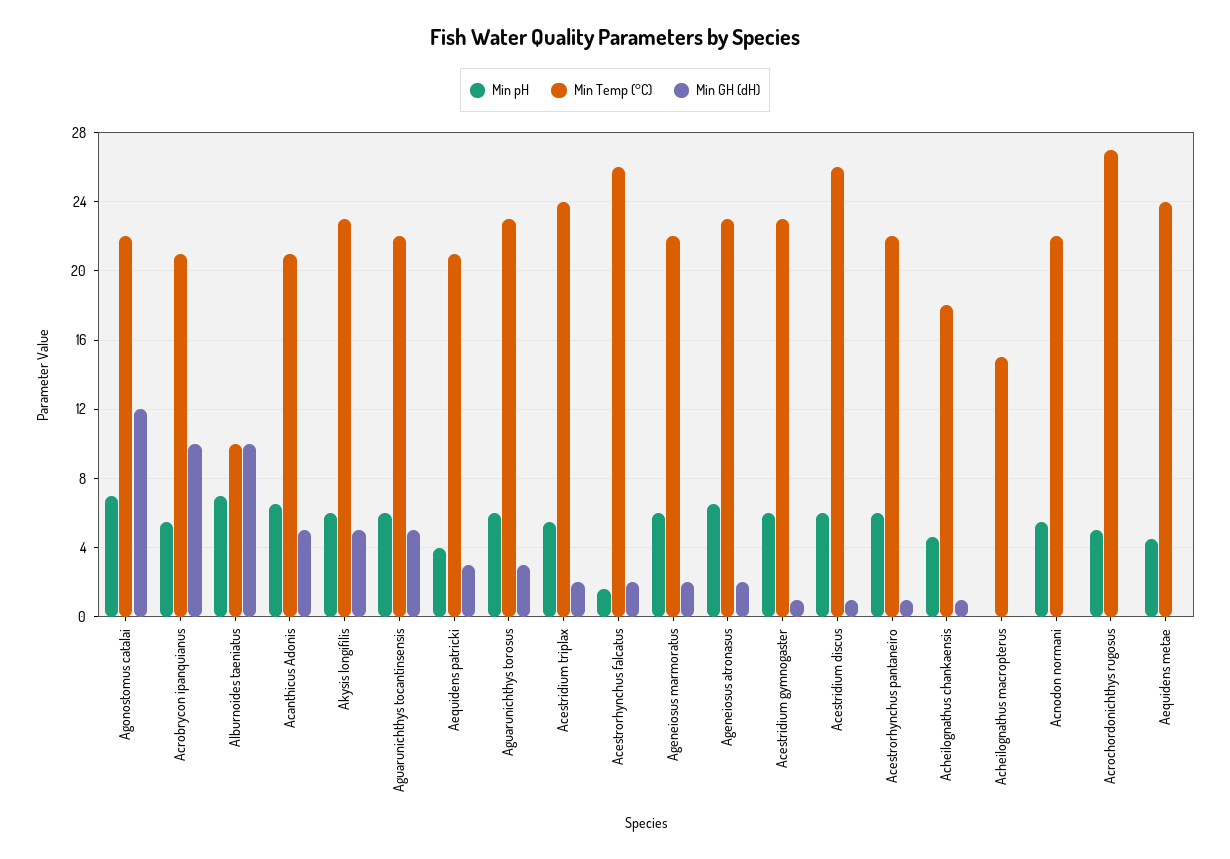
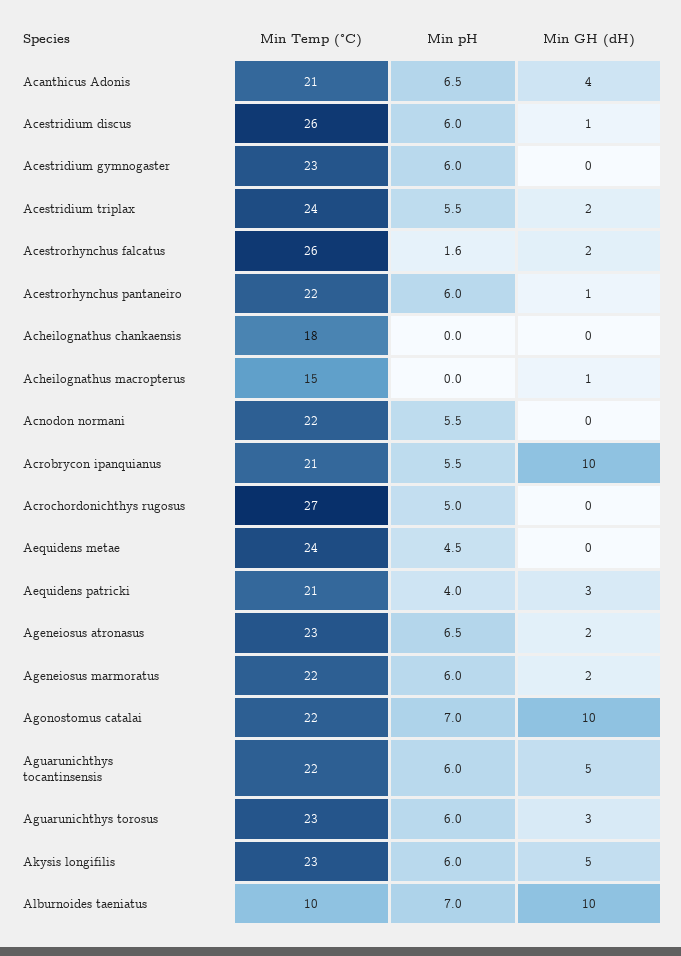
  {
    "Min pH": {
      "Agonostomus catalai": 7,
      "Acrobrycon ipanquianus": 5.5,
      "Alburnoides taeniatus": 7,
      "Acanthicus Adonis": 6.5,
      "Akysis longifilis": 6,
      "Aguarunichthys tocantinsensis": 6,
      "Aequidens patricki": 4,
      "Aguarunichthys torosus": 6,
      "Acestridium triplax": 5.5,
      "Acestrorhynchus falcatus": 1.6,
      "Ageneiosus marmoratus": 6,
      "Ageneiosus atronasus": 6.5,
      "Acestridium gymnogaster": 6,
      "Acestridium discus": 6,
      "Acestrorhynchus pantaneiro": 6,
-     "Acheilognathus chankaensis": 4.5,
+     "Acheilognathus chankaensis": 0,
      "Acheilognathus macropterus": 0,
      "Acnodon normani": 5.5,
      "Acrochordonichthys rugosus": 5,
      "Aequidens metae": 4.5
    },
    "Min Temp (°C)": {
      "Agonostomus catalai": 22,
      "Acrobrycon ipanquianus": 21,
      "Alburnoides taeniatus": 10,
      "Acanthicus Adonis": 21,
      "Akysis longifilis": 23,
      "Aguarunichthys tocantinsensis": 22,
      "Aequidens patricki": 21,
      "Aguarunichthys torosus": 23,
      "Acestridium triplax": 24,
      "Acestrorhynchus falcatus": 26,
      "Ageneiosus marmoratus": 22,
      "Ageneiosus atronasus": 23,
      "Acestridium gymnogaster": 23,
      "Acestridium discus": 26,
      "Acestrorhynchus pantaneiro": 22,
      "Acheilognathus chankaensis": 18,
      "Acheilognathus macropterus": 15,
      "Acnodon normani": 22,
      "Acrochordonichthys rugosus": 27,
      "Aequidens metae": 24
    },
    "Min GH (dH)": {
-     "Agonostomus catalai": 12,
+     "Agonostomus catalai": 10,
      "Acrobrycon ipanquianus": 10,
      "Alburnoides taeniatus": 10,
-     "Acanthicus Adonis": 5,
+     "Acanthicus Adonis": 4,
      "Akysis longifilis": 5,
      "Aguarunichthys tocantinsensis": 5,
      "Aequidens patricki": 3,
      "Aguarunichthys torosus": 3,
      "Acestridium triplax": 2,
      "Acestrorhynchus falcatus": 2,
      "Ageneiosus marmoratus": 2,
      "Ageneiosus atronasus": 2,
-     "Acestridium gymnogaster": 1,
+     "Acestridium gymnogaster": 0,
      "Acestridium discus": 1,
      "Acestrorhynchus pantaneiro": 1,
-     "Acheilognathus chankaensis": 1,
+     "Acheilognathus chankaensis": 0,
-     "Acheilognathus macropterus": 0,
+     "Acheilognathus macropterus": 1,
      "Acnodon normani": 0,
      "Acrochordonichthys rugosus": 0,
      "Aequidens metae": 0
    }
  }

